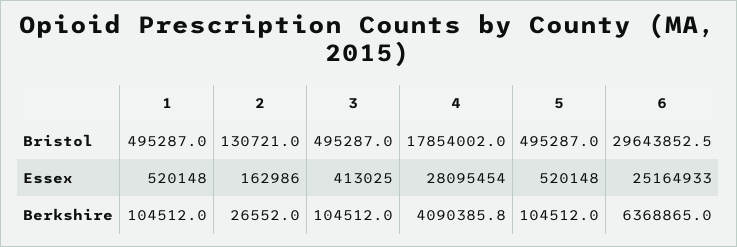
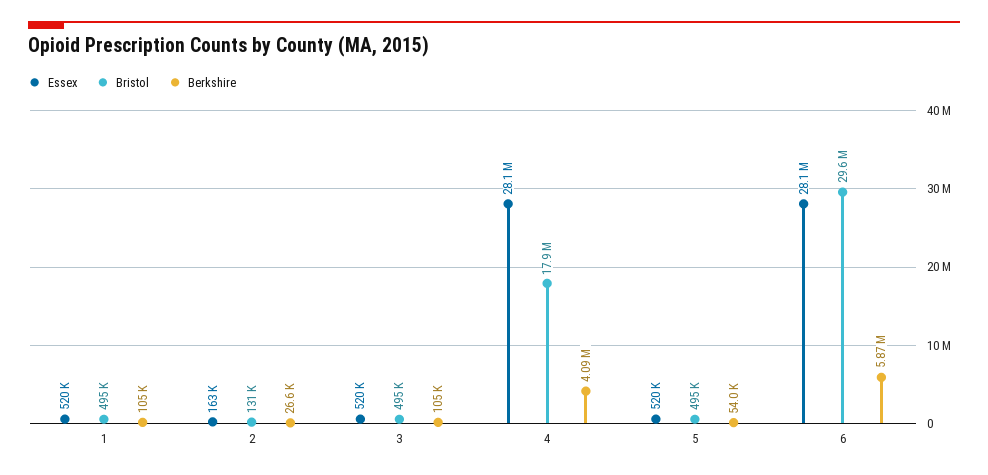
  {
    "Bristol": {
      "1": 495287,
      "2": 130721,
      "3": 495287,
      "4": 17854002,
      "5": 495287,
      "6": 29643852.5
    },
    "Essex": {
      "1": 520148,
      "2": 162986,
-     "3": 413025,
+     "3": 520000,
      "4": 28095454,
      "5": 520148,
-     "6": 25164933
+     "6": 28100000
    },
    "Berkshire": {
      "1": 104512,
      "2": 26552,
      "3": 104512,
      "4": 4090385.8,
-     "5": 104512,
+     "5": 54000,
-     "6": 6368865
+     "6": 5870000
    }
  }

